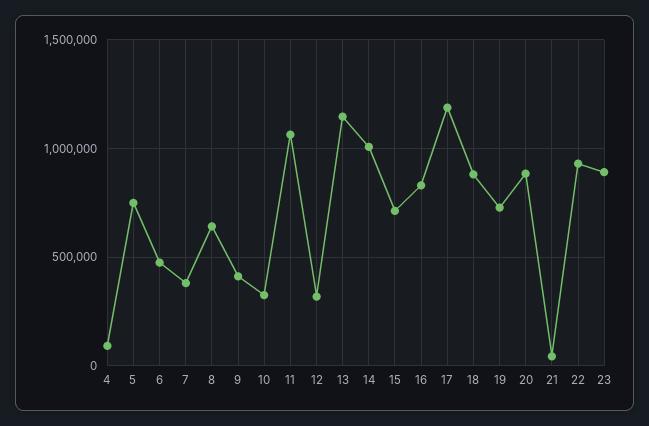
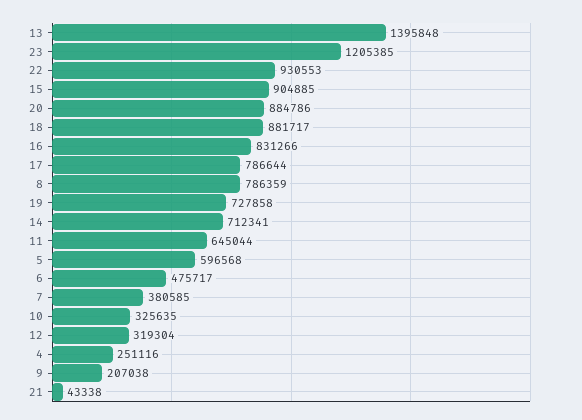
  {
-   "4": 100000,
+   "4": 251116,
-   "5": 750000,
+   "5": 596568,
    "6": 475717,
    "7": 380585,
-   "8": 650000,
+   "8": 786359,
-   "9": 400000,
+   "9": 207038,
    "10": 325635,
-   "11": 1050000,
+   "11": 645044,
    "12": 319304,
-   "13": 1150000,
+   "13": 1395848,
-   "14": 1000000,
+   "14": 712341,
-   "15": 700000,
+   "15": 904885,
    "16": 831266,
-   "17": 1200000,
+   "17": 786644,
    "18": 881717,
    "19": 727858,
    "20": 884786,
    "21": 43338,
    "22": 930553,
-   "23": 900000
+   "23": 1205385
  }

